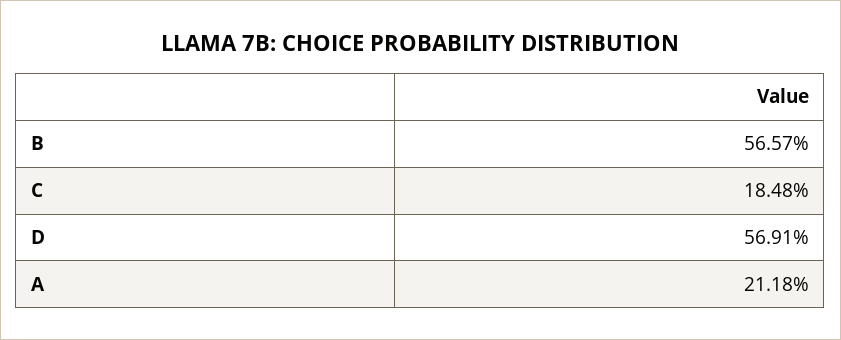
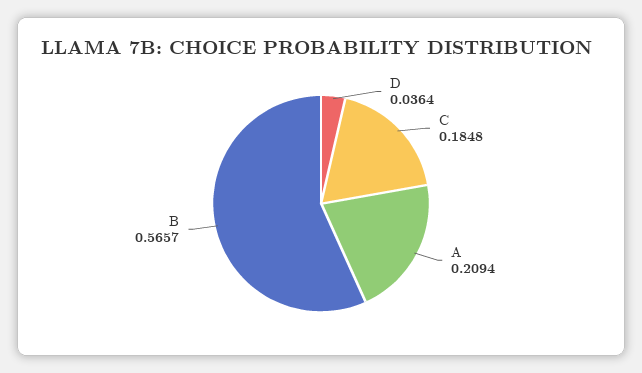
  {
    "B": 0.5657,
    "C": 0.1848,
-   "D": 0.5691,
+   "D": 0.0364,
-   "A": 0.2118
+   "A": 0.2094
  }

